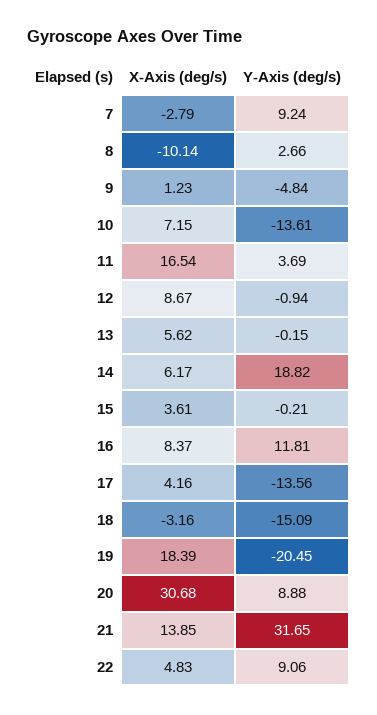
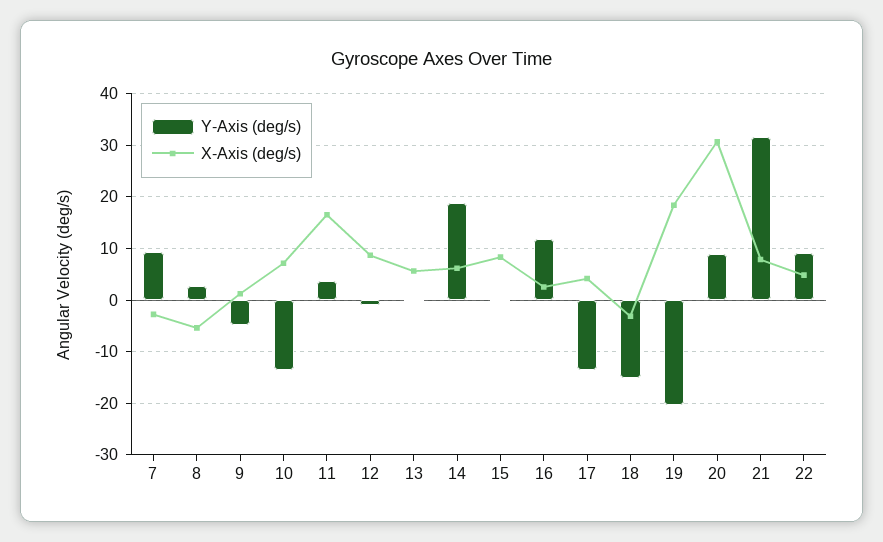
  {
    "X-Axis (deg/s)": {
      "7": -2.79,
-     "8": -10.14,
+     "8": -6,
      "9": 1.23,
      "10": 7.15,
      "11": 16.54,
      "12": 8.67,
      "13": 5.62,
      "14": 6.17,
-     "15": 3.61,
+     "15": 8,
-     "16": 8.37,
+     "16": 2,
      "17": 4.16,
      "18": -3.16,
      "19": 18.39,
      "20": 30.68,
-     "21": 13.85,
+     "21": 8,
      "22": 4.83
    },
    "Y-Axis (deg/s)": {
      "7": 9.24,
      "8": 2.66,
      "9": -4.84,
      "10": -13.61,
      "11": 3.69,
      "12": -0.94,
      "13": -0.15,
      "14": 18.82,
      "15": -0.21,
      "16": 11.81,
      "17": -13.56,
      "18": -15.09,
      "19": -20.45,
      "20": 8.88,
      "21": 31.65,
      "22": 9.06
    }
  }

